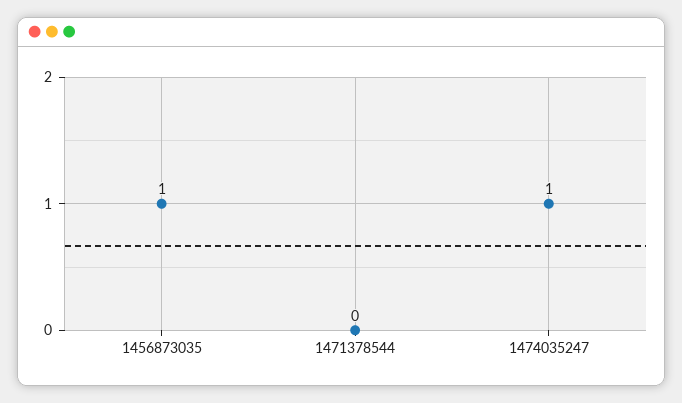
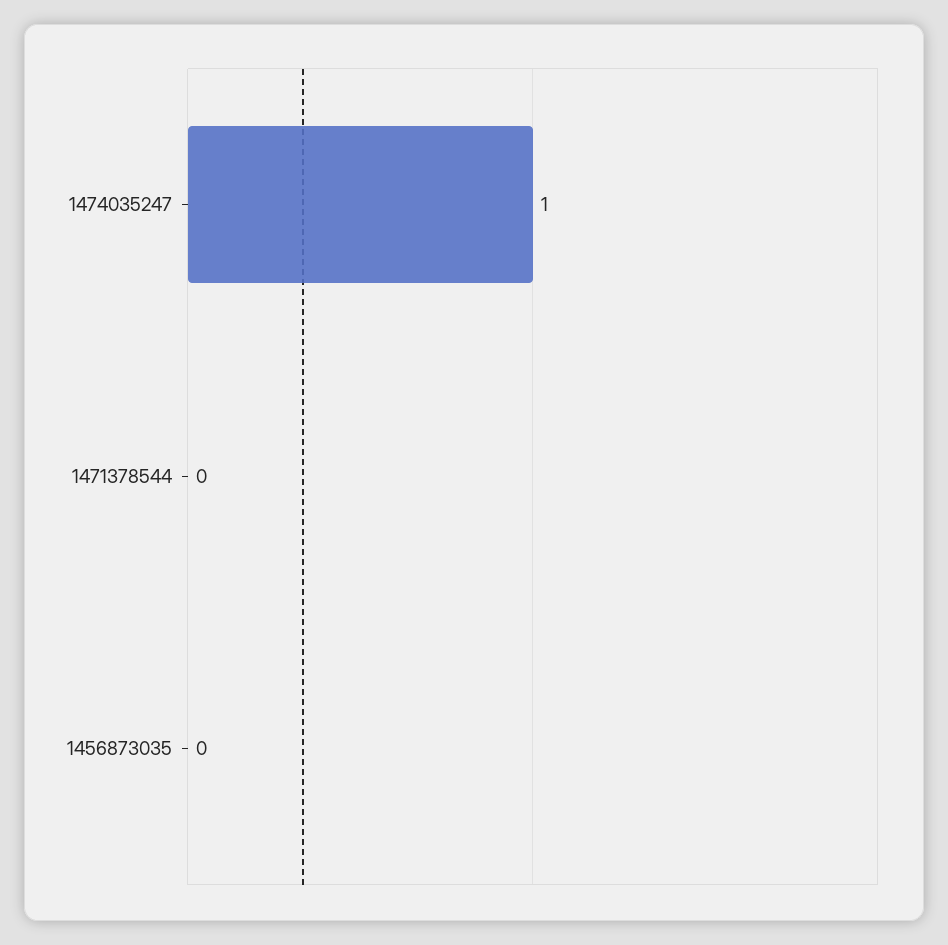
  {
-   "1456873035": 1,
+   "1456873035": 0,
    "1471378544": 0,
    "1474035247": 1
  }

